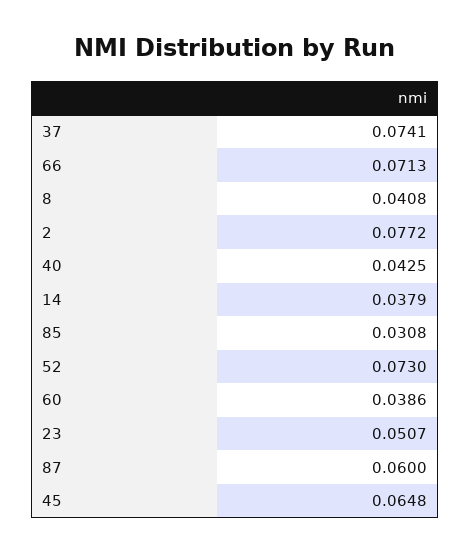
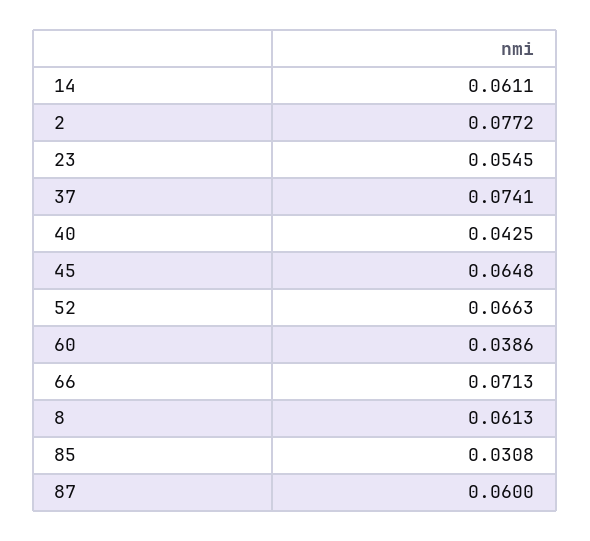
  {
    "37": 0.0741,
    "66": 0.0713,
-   "8": 0.0408,
+   "8": 0.0613,
    "2": 0.0772,
    "40": 0.0425,
-   "14": 0.0379,
+   "14": 0.0611,
    "85": 0.0308,
-   "52": 0.073,
+   "52": 0.0663,
    "60": 0.0386,
-   "23": 0.0507,
+   "23": 0.0545,
    "87": 0.06,
    "45": 0.0648
  }

